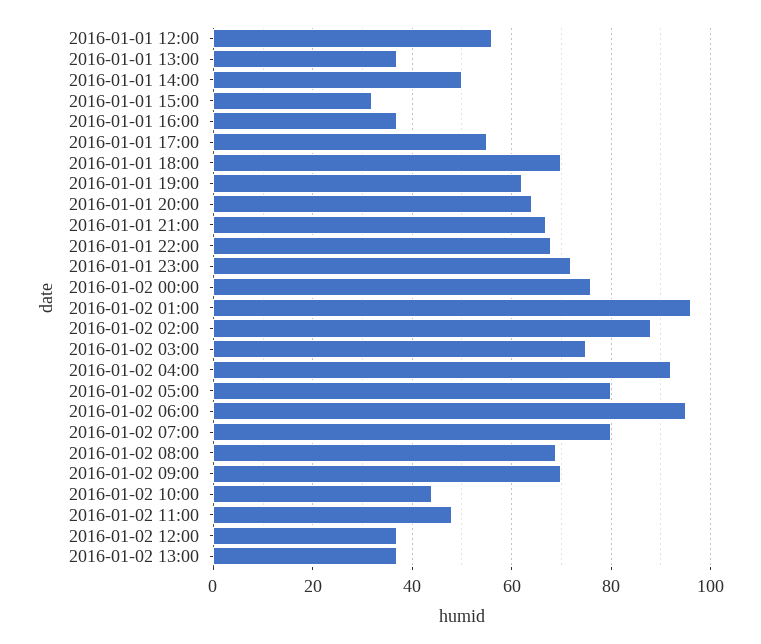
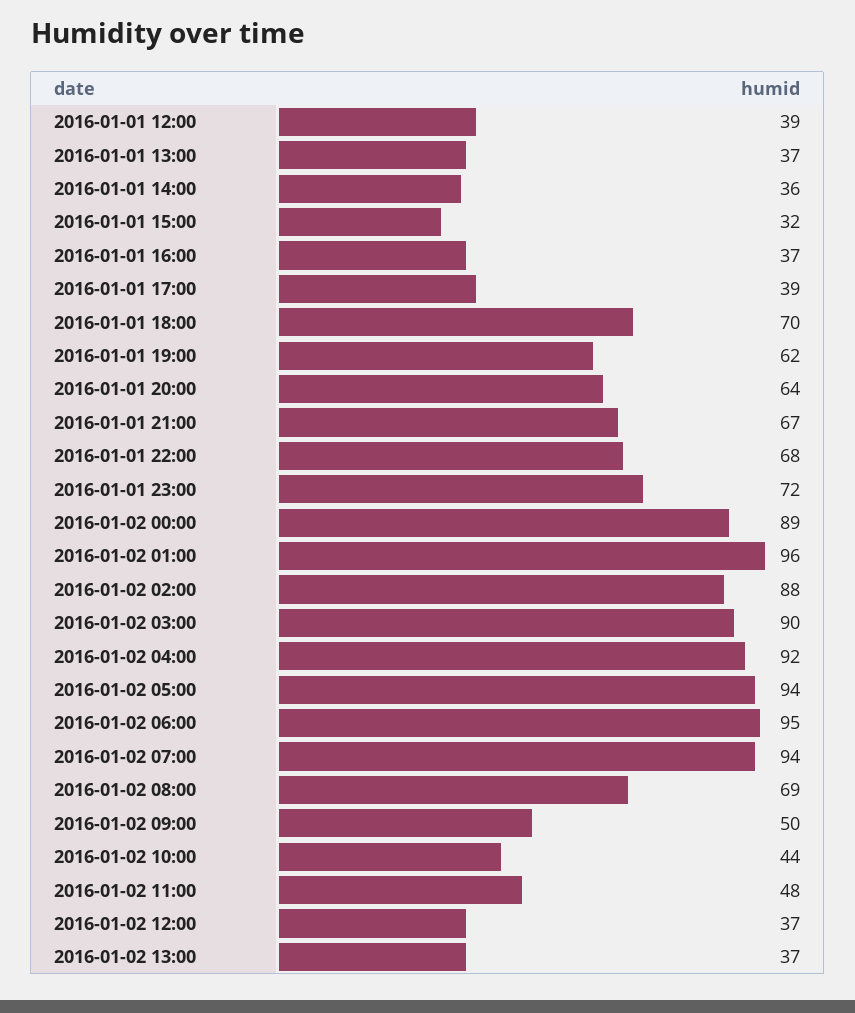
  {
-   "2016-01-01 12:00": 55,
+   "2016-01-01 12:00": 39,
    "2016-01-01 13:00": 37,
-   "2016-01-01 14:00": 50,
+   "2016-01-01 14:00": 36,
    "2016-01-01 15:00": 32,
    "2016-01-01 16:00": 37,
-   "2016-01-01 17:00": 55,
+   "2016-01-01 17:00": 39,
    "2016-01-01 18:00": 70,
    "2016-01-01 19:00": 62,
    "2016-01-01 20:00": 64,
    "2016-01-01 21:00": 67,
    "2016-01-01 22:00": 68,
    "2016-01-01 23:00": 72,
-   "2016-01-02 00:00": 75,
+   "2016-01-02 00:00": 89,
    "2016-01-02 01:00": 96,
    "2016-01-02 02:00": 88,
-   "2016-01-02 03:00": 75,
+   "2016-01-02 03:00": 90,
    "2016-01-02 04:00": 92,
-   "2016-01-02 05:00": 80,
+   "2016-01-02 05:00": 94,
    "2016-01-02 06:00": 95,
-   "2016-01-02 07:00": 80,
+   "2016-01-02 07:00": 94,
    "2016-01-02 08:00": 69,
-   "2016-01-02 09:00": 70,
+   "2016-01-02 09:00": 50,
    "2016-01-02 10:00": 44,
    "2016-01-02 11:00": 48,
    "2016-01-02 12:00": 37,
    "2016-01-02 13:00": 37
  }

